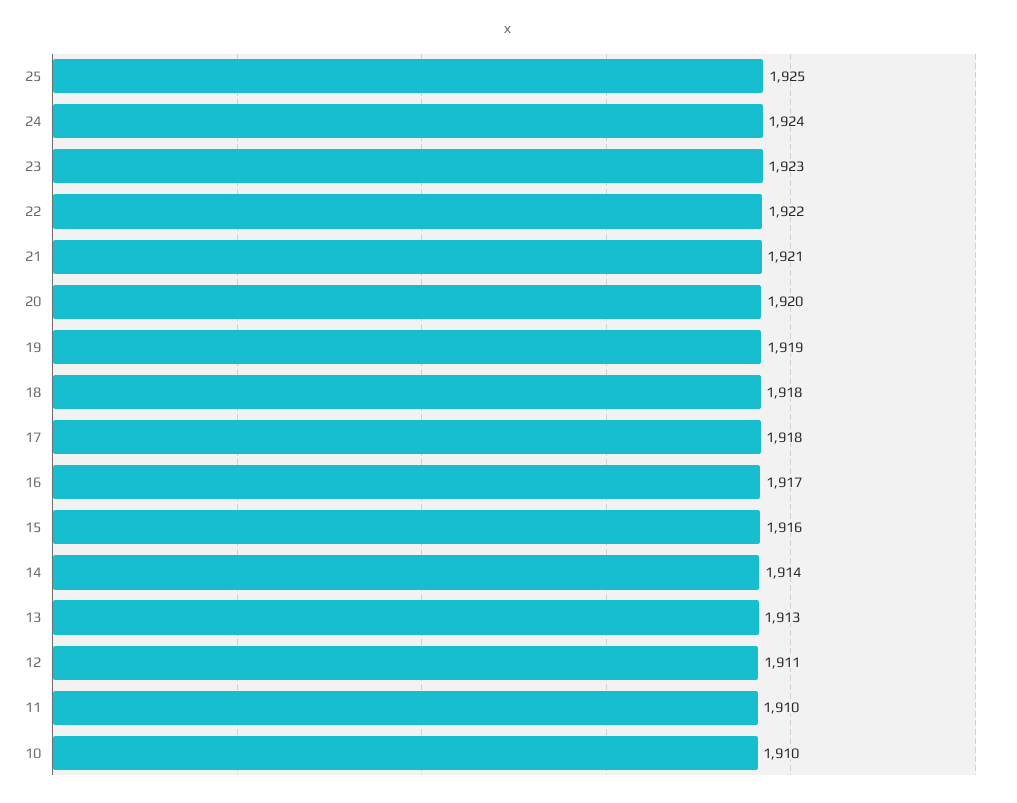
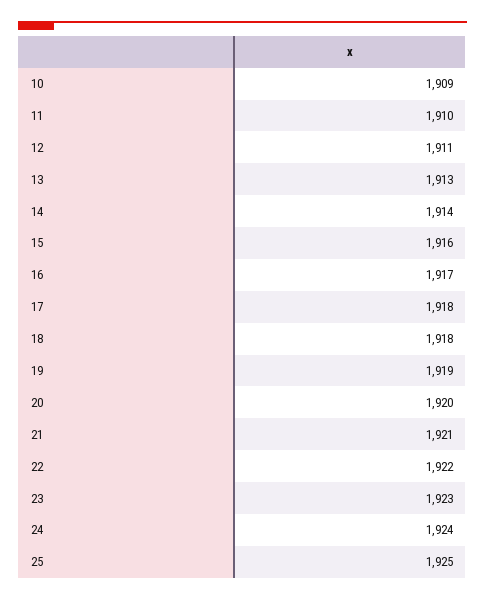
  {
    "25": 1925,
    "24": 1924,
    "23": 1923,
    "22": 1922,
    "21": 1921,
    "20": 1920,
    "19": 1919,
    "18": 1918,
    "17": 1918,
    "16": 1917,
    "15": 1916,
    "14": 1914,
    "13": 1913,
    "12": 1911,
    "11": 1910,
-   "10": 1910
+   "10": 1909
  }

